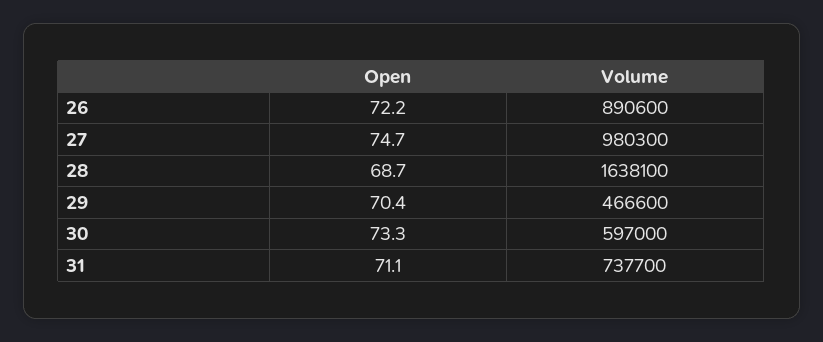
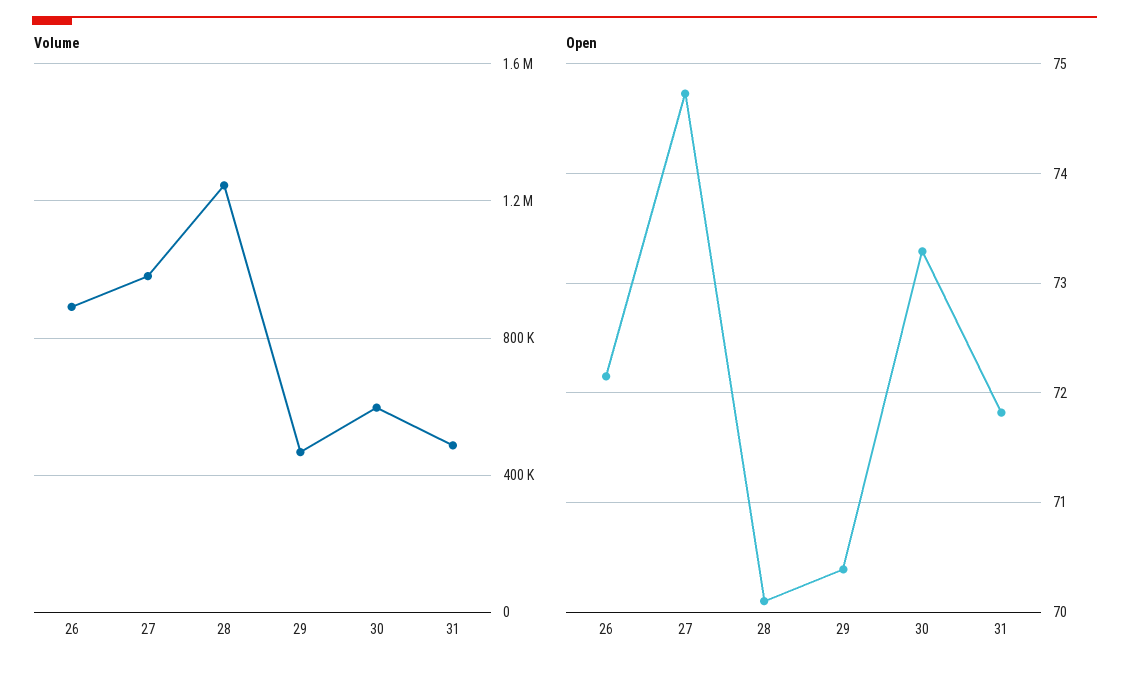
  {
    "Open": {
      "26": 72.2,
      "27": 74.7,
-     "28": 68.7,
+     "28": 70.1,
      "29": 70.4,
      "30": 73.3,
-     "31": 71.1
+     "31": 71.8
    },
    "Volume": {
      "26": 890600,
      "27": 980300,
-     "28": 1638100,
+     "28": 1250000,
      "29": 466600,
      "30": 597000,
-     "31": 737700
+     "31": 500000
    }
  }

